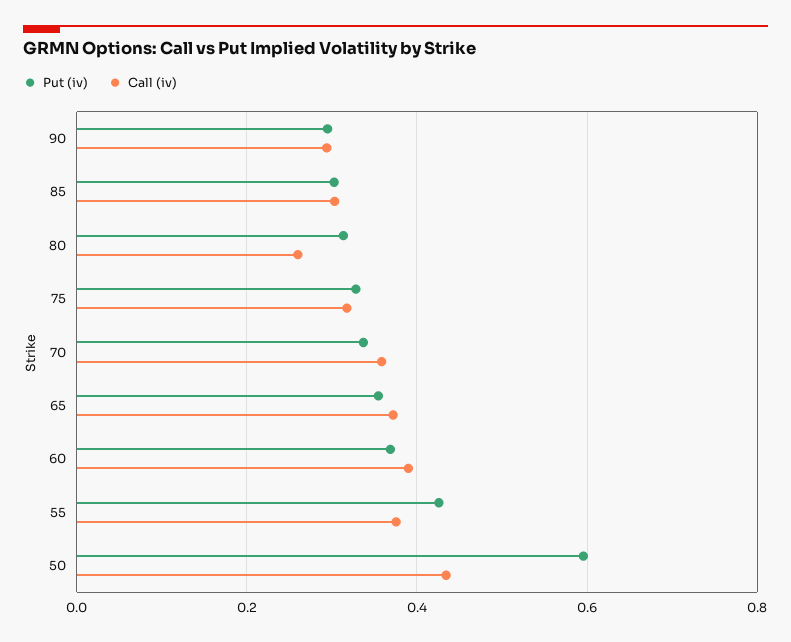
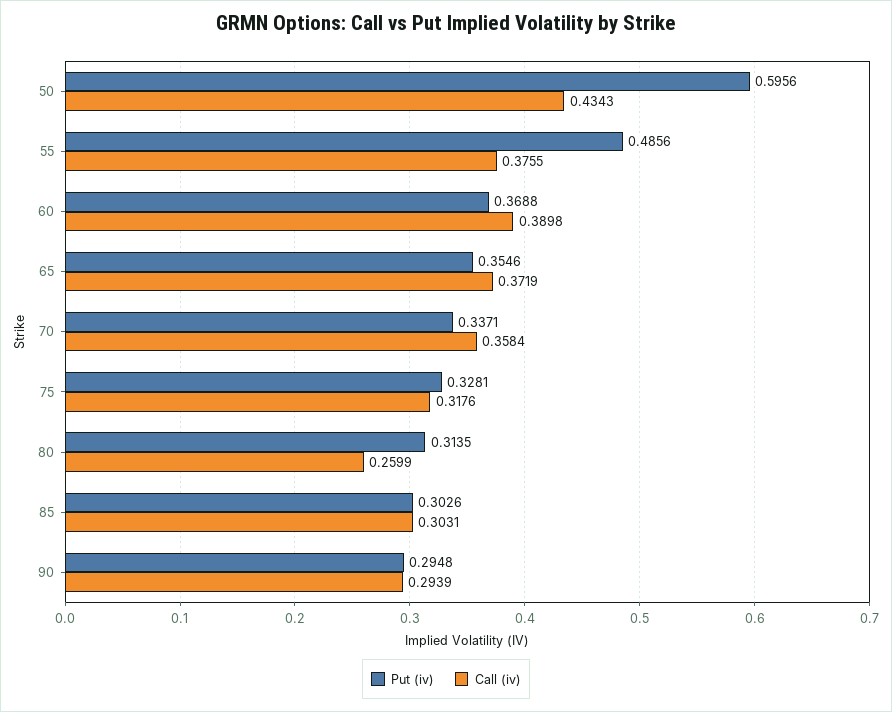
  {
    "Put (iv)": {
      "90": 0.2948,
      "85": 0.3026,
      "80": 0.3135,
      "75": 0.3281,
      "70": 0.3371,
      "65": 0.3546,
      "60": 0.3688,
-     "55": 0.42,
+     "55": 0.4856,
      "50": 0.5956
    },
    "Call (iv)": {
      "90": 0.2939,
      "85": 0.3031,
      "80": 0.2599,
      "75": 0.3176,
      "70": 0.3584,
      "65": 0.3719,
      "60": 0.3898,
      "55": 0.3755,
      "50": 0.4343
    }
  }

